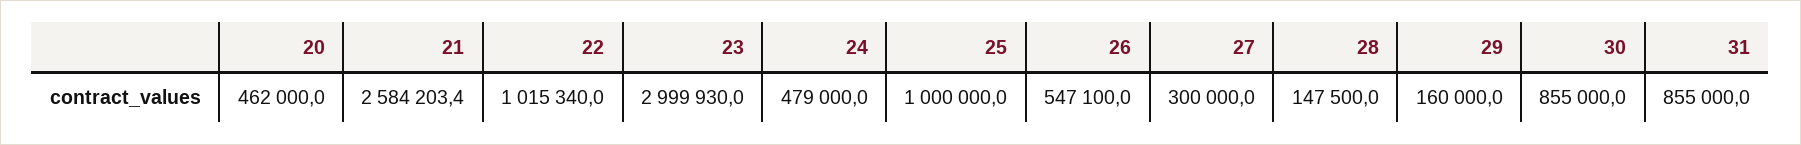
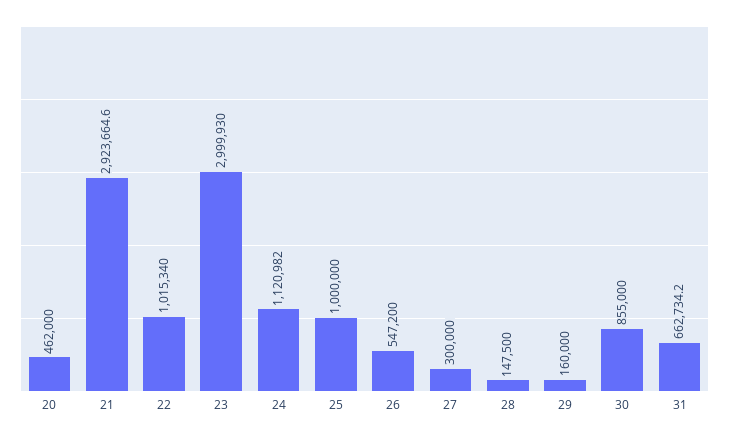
  {
    "20": 462000,
-   "21": 2584203.4,
+   "21": 2923664.6,
    "22": 1015340,
    "23": 2999930,
-   "24": 479000,
+   "24": 1120982,
    "25": 1000000,
-   "26": 547100,
+   "26": 547200,
    "27": 300000,
    "28": 147500,
    "29": 160000,
    "30": 855000,
-   "31": 855000
+   "31": 662734.2
  }

